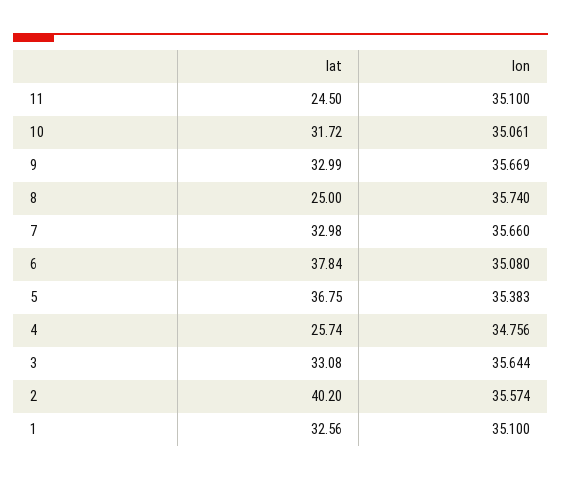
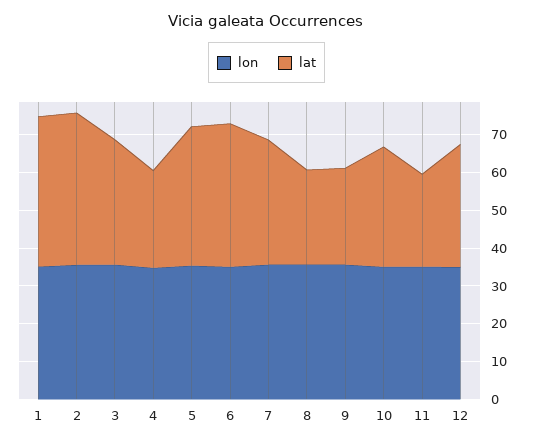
  {
    "lat": {
      "11": 24.5,
      "10": 31.72,
-     "9": 32.99,
+     "9": 25,
      "8": 25,
      "7": 32.98,
      "6": 37.84,
      "5": 36.75,
      "4": 25.74,
      "3": 33.08,
      "2": 40.2,
-     "1": 32.56
+     "1": 40,
+     "12": 32.5
    },
    "lon": {
      "11": 35.1,
      "10": 35.061,
      "9": 35.669,
      "8": 35.74,
      "7": 35.66,
      "6": 35.08,
      "5": 35.383,
      "4": 34.756,
      "3": 35.644,
      "2": 35.574,
-     "1": 35.1
+     "1": 35.1,
+     "12": 35
    }
  }

